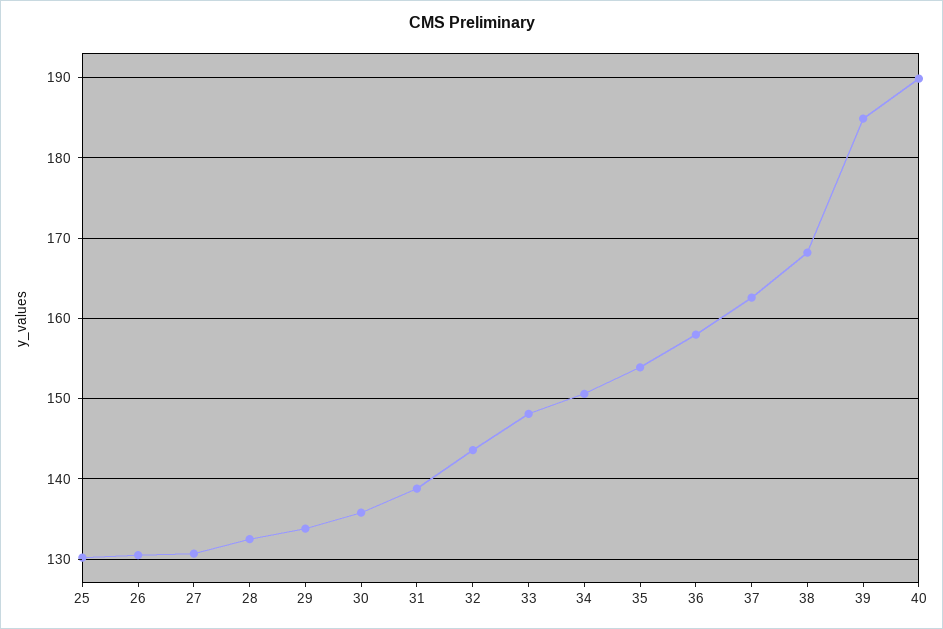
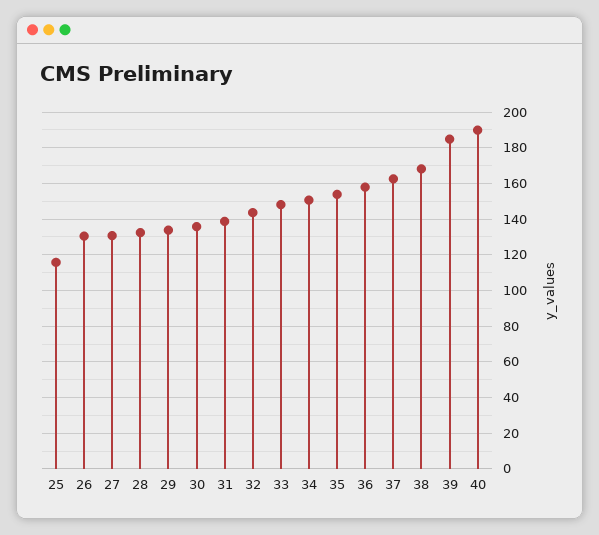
  {
-   "25": 130,
+   "25": 115,
    "26": 131,
    "27": 131,
    "28": 133,
    "29": 134,
    "30": 136,
    "31": 139,
    "32": 144,
    "33": 148,
    "34": 151,
    "35": 154,
    "36": 158,
    "37": 163,
    "38": 168,
    "39": 185,
    "40": 190
  }

